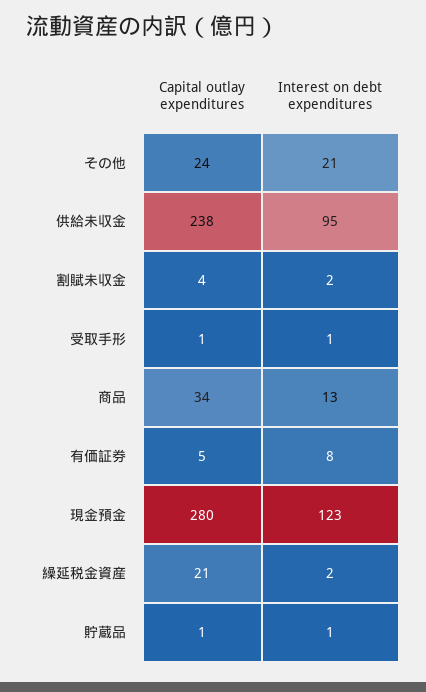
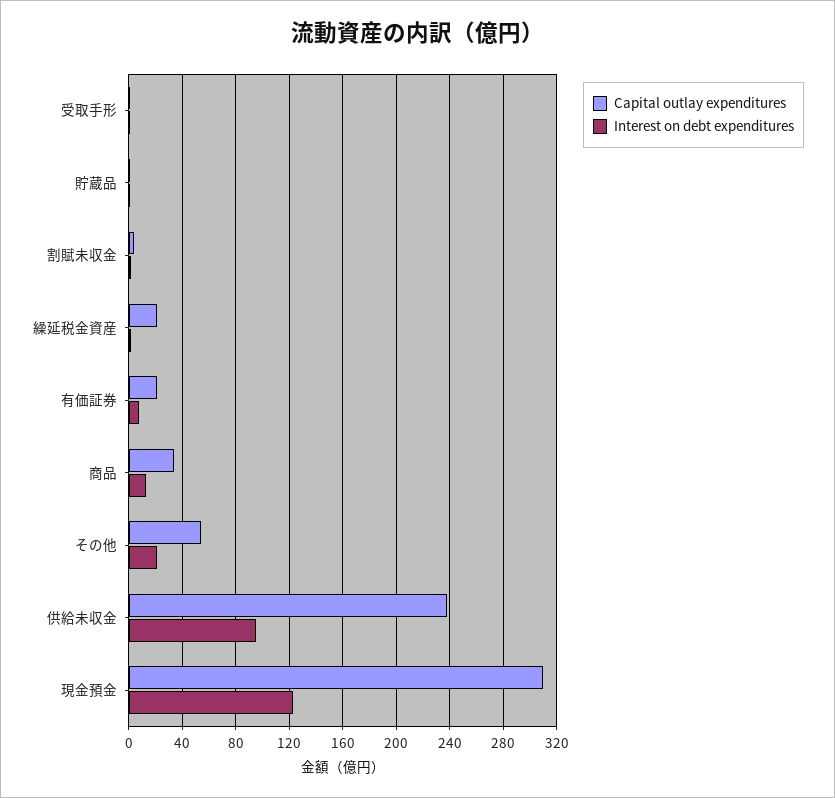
  {
    "Capital outlay expenditures": {
-     "その他": 24,
+     "その他": 55,
      "供給未収金": 238,
      "割賦未収金": 4,
      "受取手形": 1,
      "商品": 34,
-     "有価証券": 5,
+     "有価証券": 20,
-     "現金預金": 280,
+     "現金預金": 310,
      "繰延税金資産": 21,
      "貯蔵品": 1
    },
    "Interest on debt expenditures": {
      "その他": 21,
      "供給未収金": 95,
      "割賦未収金": 2,
      "受取手形": 1,
      "商品": 13,
      "有価証券": 8,
      "現金預金": 123,
      "繰延税金資産": 2,
      "貯蔵品": 1
    }
  }

